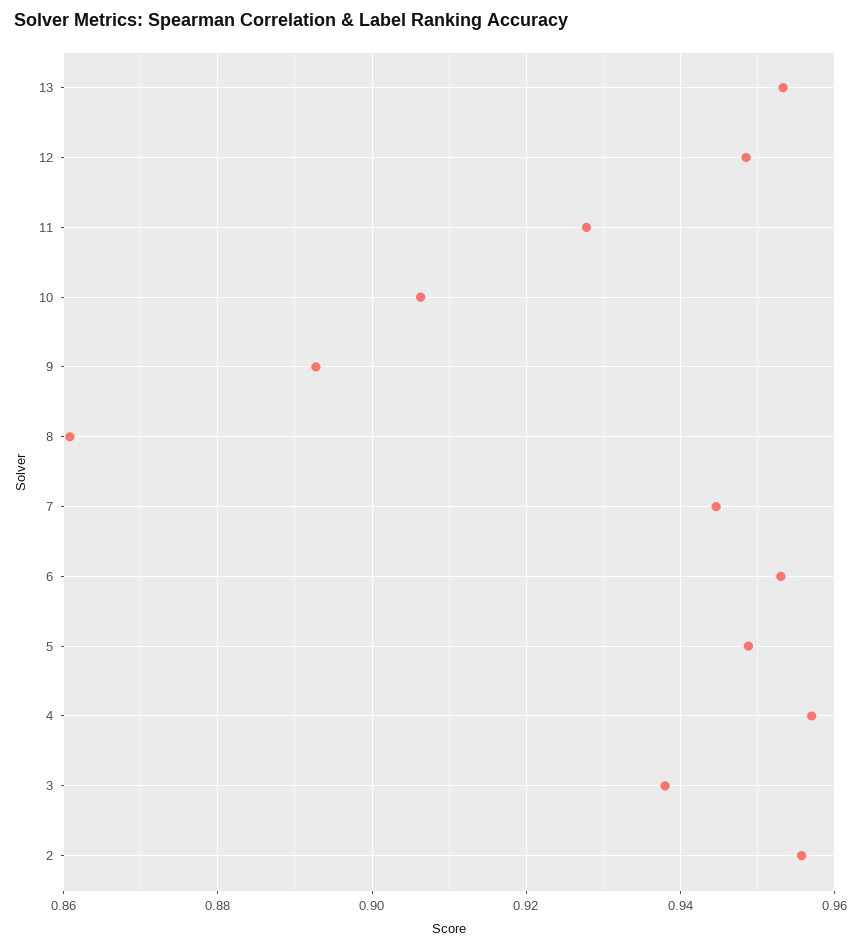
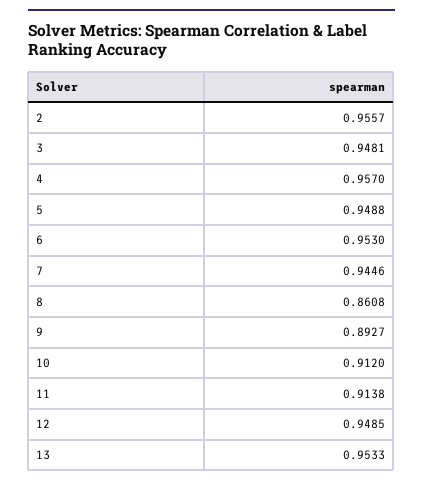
  {
    "13": 0.9533,
    "12": 0.9485,
-   "11": 0.928,
+   "11": 0.9138,
-   "10": 0.906,
+   "10": 0.912,
    "9": 0.8927,
    "8": 0.8608,
    "7": 0.9446,
    "6": 0.953,
    "5": 0.9488,
    "4": 0.957,
-   "3": 0.938,
+   "3": 0.9481,
    "2": 0.9557
  }

